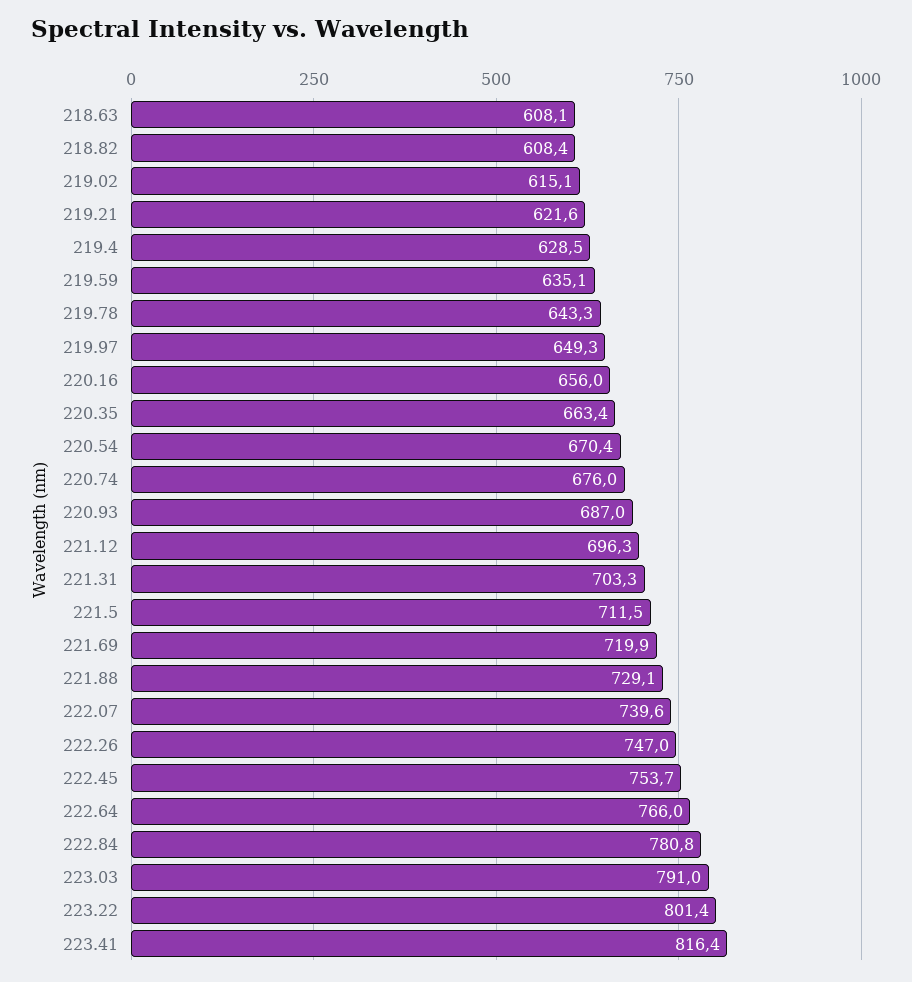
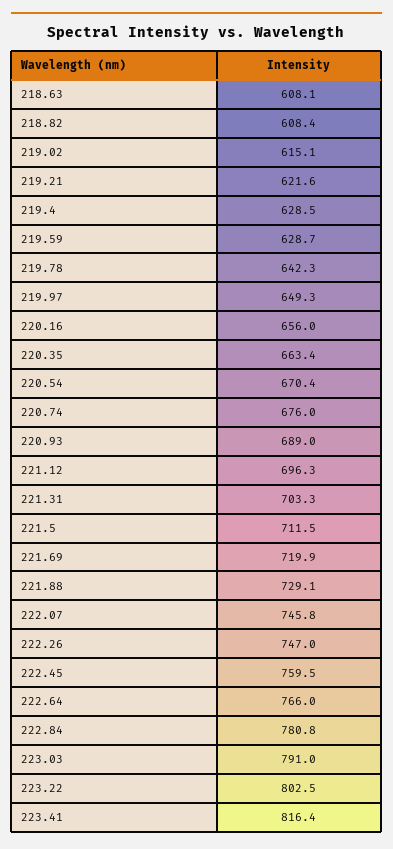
  {
    "218.63": 608.1,
    "218.82": 608.4,
    "219.02": 615.1,
    "219.21": 621.6,
    "219.4": 628.5,
-   "219.59": 635.1,
+   "219.59": 628.7,
-   "219.78": 643.3,
+   "219.78": 642.3,
    "219.97": 649.3,
    "220.16": 656,
    "220.35": 663.4,
    "220.54": 670.4,
    "220.74": 676,
-   "220.93": 687,
+   "220.93": 689,
    "221.12": 696.3,
    "221.31": 703.3,
    "221.5": 711.5,
    "221.69": 719.9,
    "221.88": 729.1,
-   "222.07": 739.6,
+   "222.07": 745.8,
    "222.26": 747,
-   "222.45": 753.7,
+   "222.45": 759.5,
    "222.64": 766,
    "222.84": 780.8,
    "223.03": 791,
-   "223.22": 801.4,
+   "223.22": 802.5,
    "223.41": 816.4
  }

